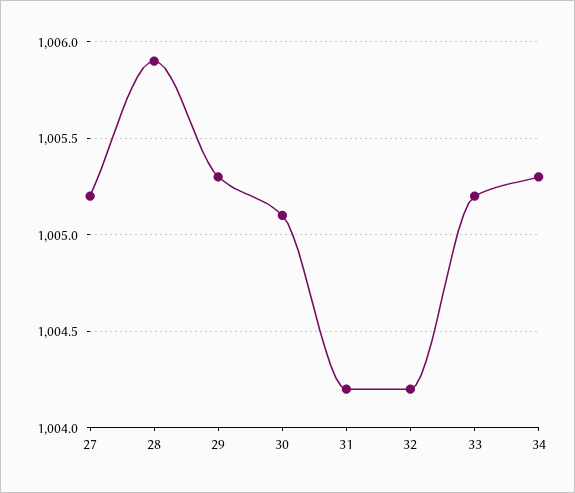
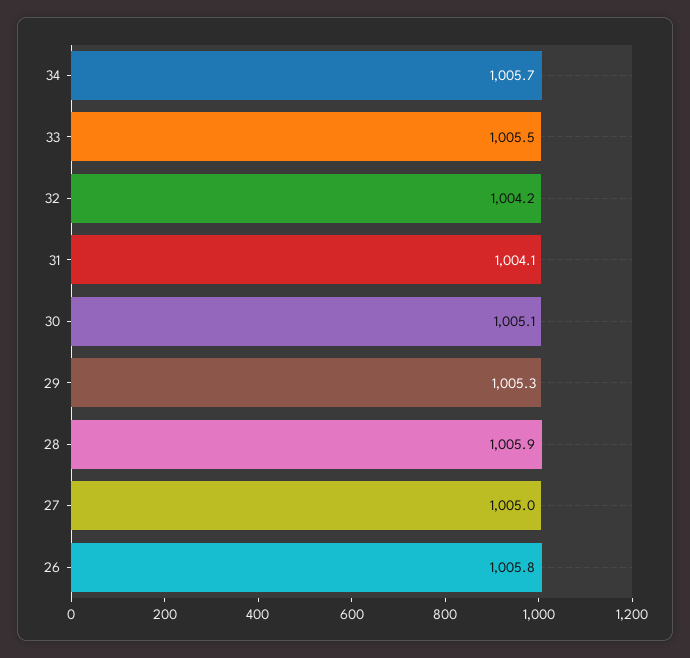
  {
-   "27": 1005.2,
+   "27": 1005,
    "28": 1005.9,
    "29": 1005.3,
    "30": 1005.1,
-   "31": 1004.2,
+   "31": 1004.1,
    "32": 1004.2,
-   "33": 1005.2,
+   "33": 1005.5,
-   "34": 1005.3
+   "34": 1005.7,
+   "26": 1005.8
  }

